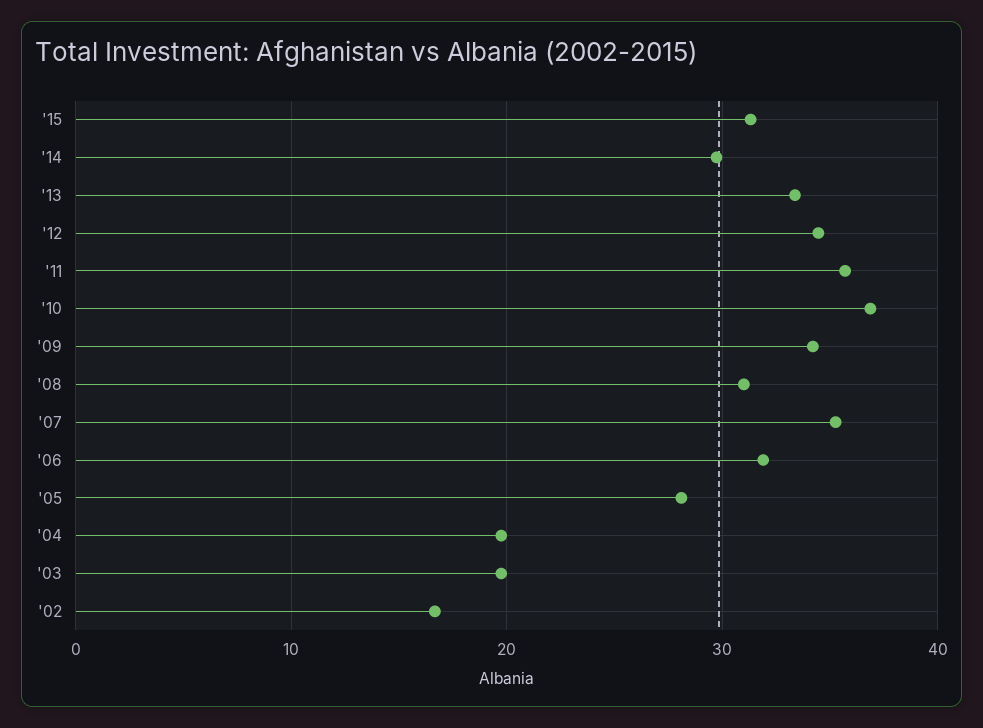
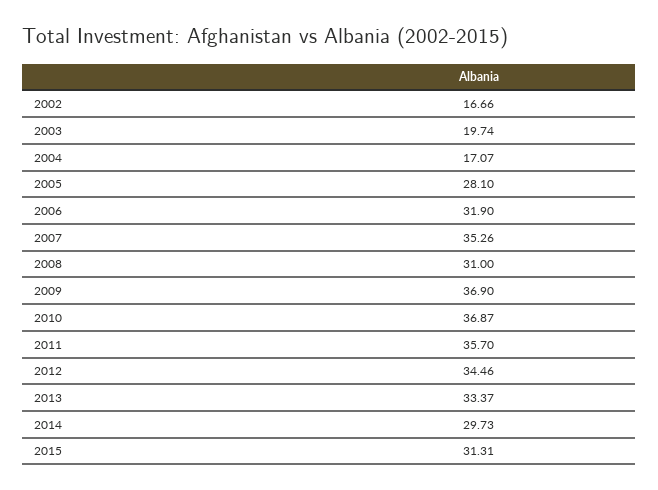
  {
    "'15": 31.31,
    "'14": 29.73,
    "'13": 33.37,
    "'12": 34.46,
    "'11": 35.7,
    "'10": 36.87,
-   "'09": 34,
+   "'09": 36.9,
    "'08": 31,
    "'07": 35.26,
    "'06": 31.9,
    "'05": 28.1,
-   "'04": 20,
+   "'04": 17.07,
    "'03": 19.74,
    "'02": 16.66
  }

